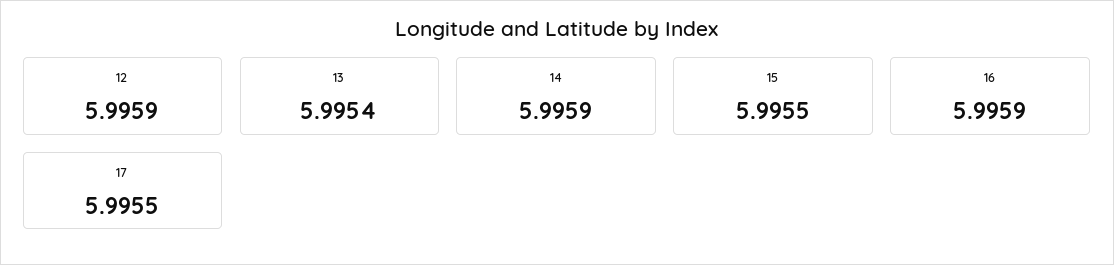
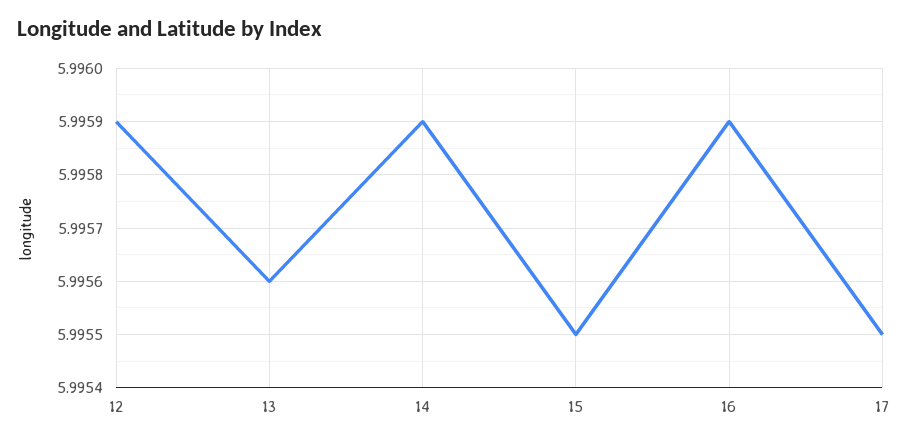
  {
    "12": 5.9959,
-   "13": 5.9954,
+   "13": 5.9956,
    "14": 5.9959,
    "15": 5.9955,
    "16": 5.9959,
    "17": 5.9955
  }

